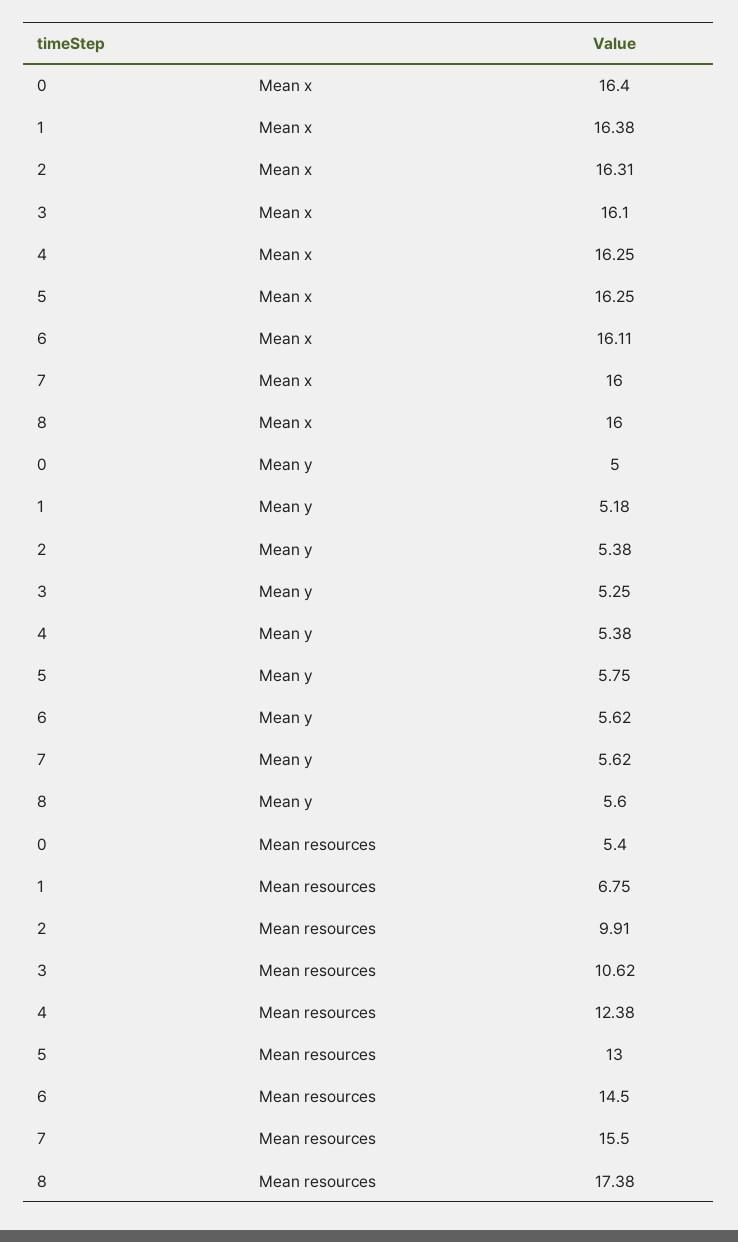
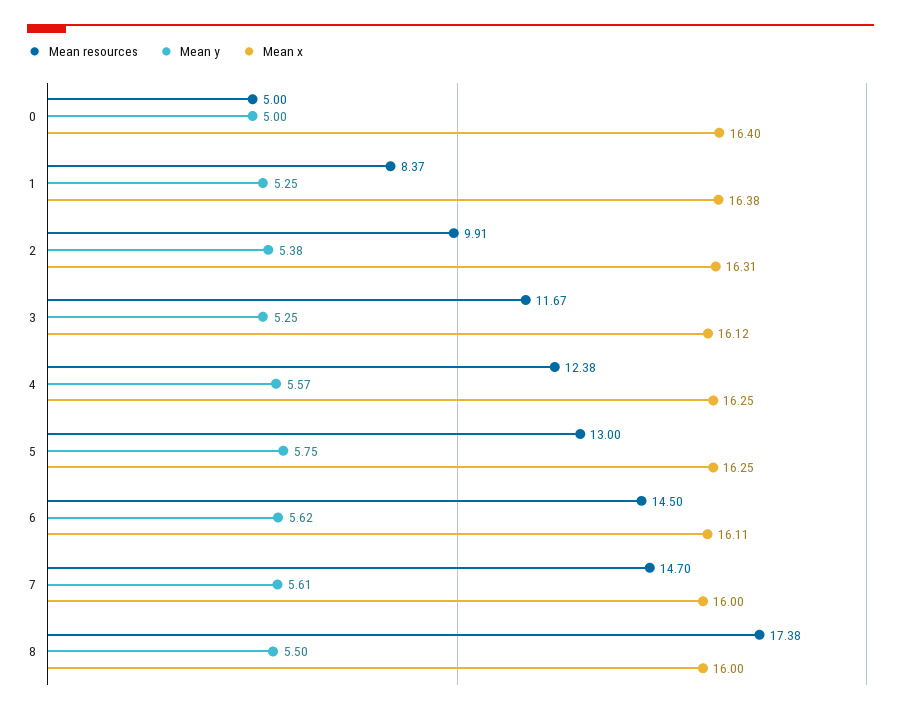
  {
    "Mean x": {
      "0": 16.4,
      "1": 16.38,
      "2": 16.31,
-     "3": 16.1,
+     "3": 16.12,
      "4": 16.25,
      "5": 16.25,
      "6": 16.11,
      "7": 16,
      "8": 16
    },
    "Mean y": {
      "0": 5,
-     "1": 5.18,
+     "1": 5.25,
      "2": 5.38,
      "3": 5.25,
-     "4": 5.38,
+     "4": 5.57,
      "5": 5.75,
      "6": 5.62,
-     "7": 5.62,
+     "7": 5.61,
-     "8": 5.6
+     "8": 5.5
    },
    "Mean resources": {
-     "0": 5.4,
+     "0": 5,
-     "1": 6.75,
+     "1": 8.37,
      "2": 9.91,
-     "3": 10.62,
+     "3": 11.67,
      "4": 12.38,
      "5": 13,
      "6": 14.5,
-     "7": 15.5,
+     "7": 14.7,
      "8": 17.38
    }
  }

